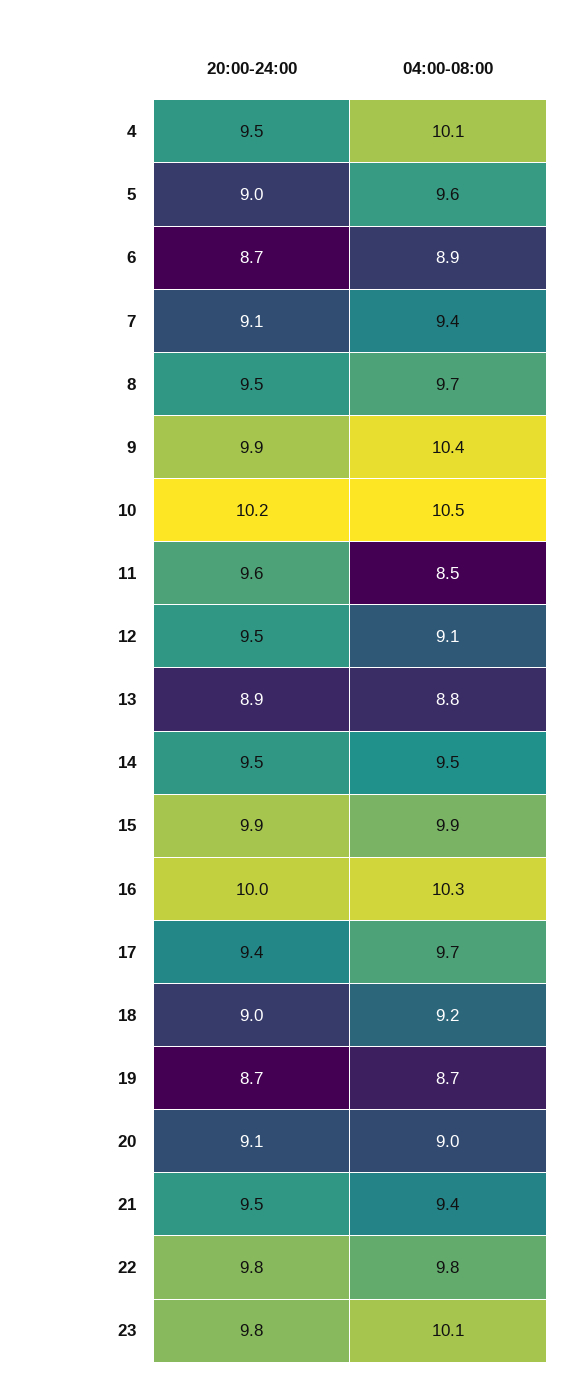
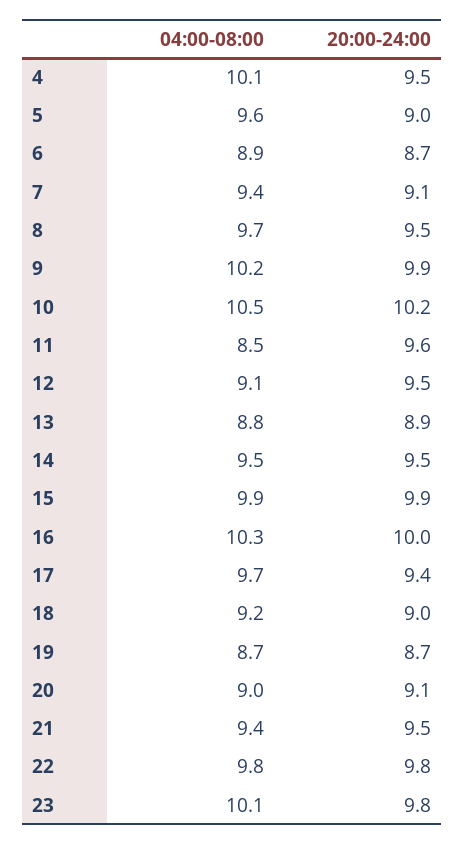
  {
    "20:00-24:00": {
      "4": 9.5,
      "5": 9,
      "6": 8.7,
      "7": 9.1,
      "8": 9.5,
      "9": 9.9,
      "10": 10.2,
      "11": 9.6,
      "12": 9.5,
      "13": 8.9,
      "14": 9.5,
      "15": 9.9,
      "16": 10,
      "17": 9.4,
      "18": 9,
      "19": 8.7,
      "20": 9.1,
      "21": 9.5,
      "22": 9.8,
      "23": 9.8
    },
    "04:00-08:00": {
      "4": 10.1,
      "5": 9.6,
      "6": 8.9,
      "7": 9.4,
      "8": 9.7,
-     "9": 10.4,
+     "9": 10.2,
      "10": 10.5,
      "11": 8.5,
      "12": 9.1,
      "13": 8.8,
      "14": 9.5,
      "15": 9.9,
      "16": 10.3,
      "17": 9.7,
      "18": 9.2,
      "19": 8.7,
      "20": 9,
      "21": 9.4,
      "22": 9.8,
      "23": 10.1
    }
  }

